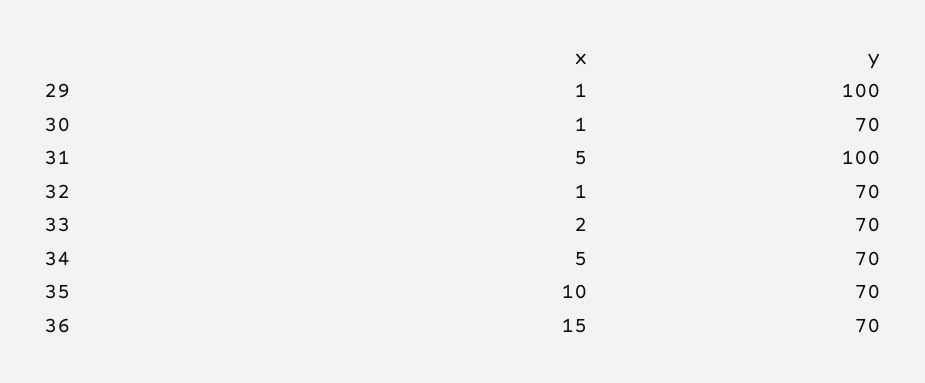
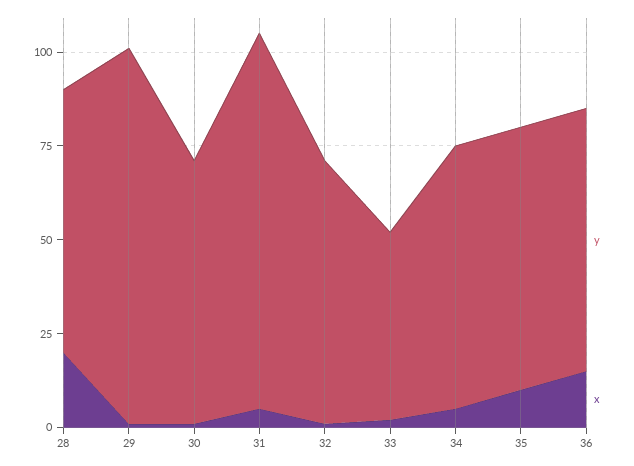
  {
    "x": {
      "29": 1,
      "30": 1,
      "31": 5,
      "32": 1,
      "33": 2,
      "34": 5,
      "35": 10,
-     "36": 15
+     "36": 15,
+     "28": 20
    },
    "y": {
      "29": 100,
      "30": 70,
      "31": 100,
      "32": 70,
-     "33": 70,
+     "33": 50,
      "34": 70,
      "35": 70,
-     "36": 70
+     "36": 70,
+     "28": 70
    }
  }

